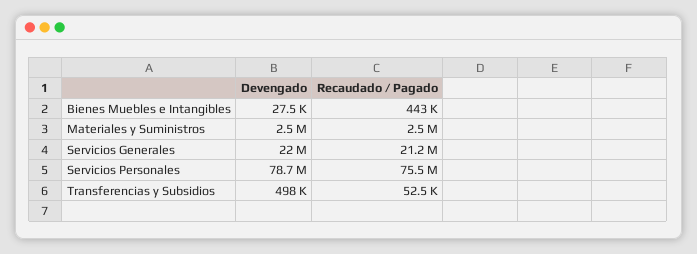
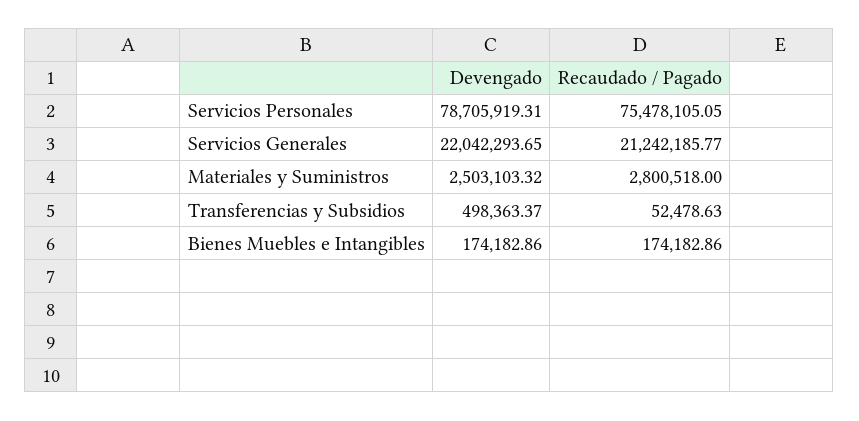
  {
    "Devengado": {
-     "Bienes Muebles e Intangibles": 27500,
+     "Bienes Muebles e Intangibles": 174182.86,
      "Materiales y Suministros": 2503103.32,
      "Servicios Generales": 22042293.65,
      "Servicios Personales": 78705919.31,
      "Transferencias y Subsidios": 498363.37
    },
    "Recaudado / Pagado": {
-     "Bienes Muebles e Intangibles": 443000,
+     "Bienes Muebles e Intangibles": 174182.86,
-     "Materiales y Suministros": 2500000,
+     "Materiales y Suministros": 2800518,
      "Servicios Generales": 21242185.77,
      "Servicios Personales": 75478105.05,
      "Transferencias y Subsidios": 52478.63
    }
  }

